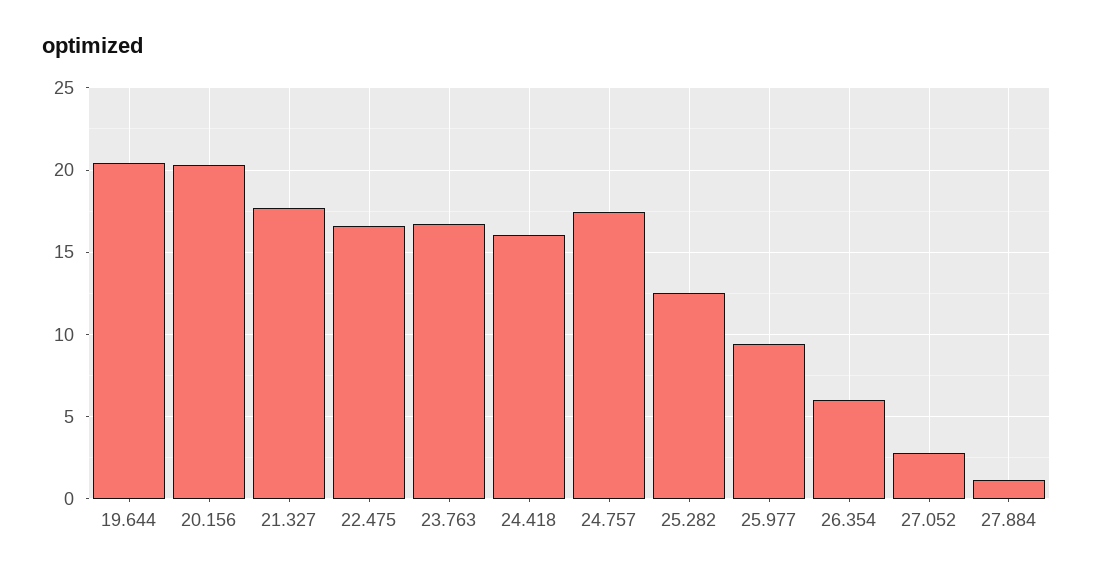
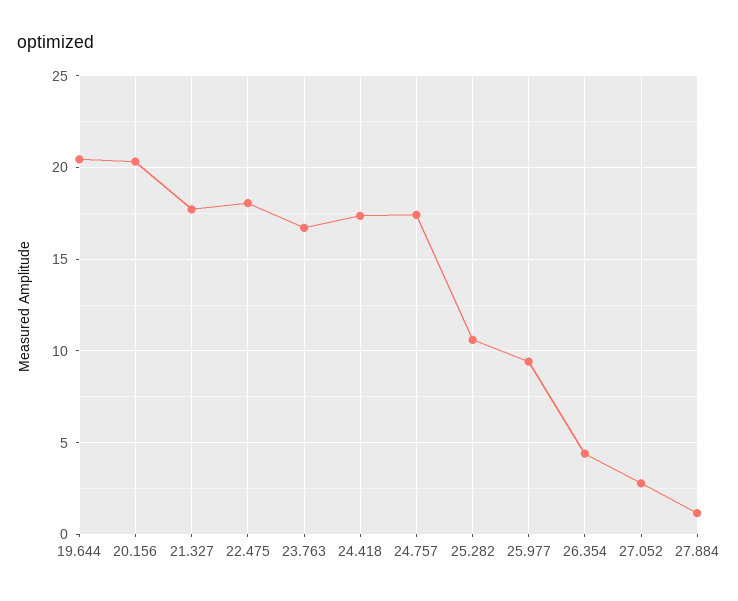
  {
    "19.644": 20.5,
    "20.156": 20.5,
    "21.327": 17.5,
-   "22.475": 16.5,
+   "22.475": 18,
    "23.763": 16.5,
-   "24.418": 16,
+   "24.418": 17.5,
    "24.757": 17.5,
-   "25.282": 12.5,
+   "25.282": 10.5,
    "25.977": 9.5,
-   "26.354": 6,
+   "26.354": 4.5,
    "27.052": 3,
    "27.884": 1
  }

